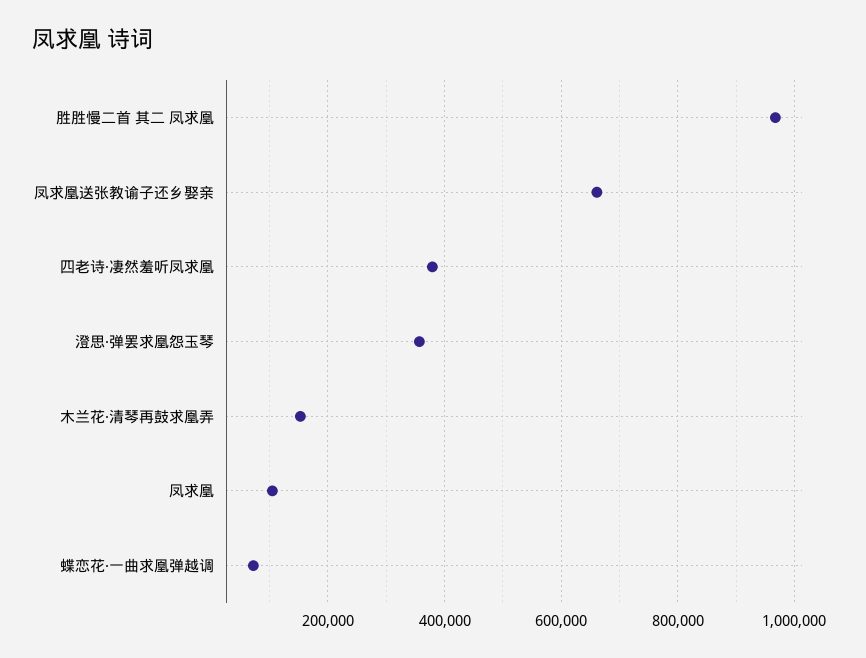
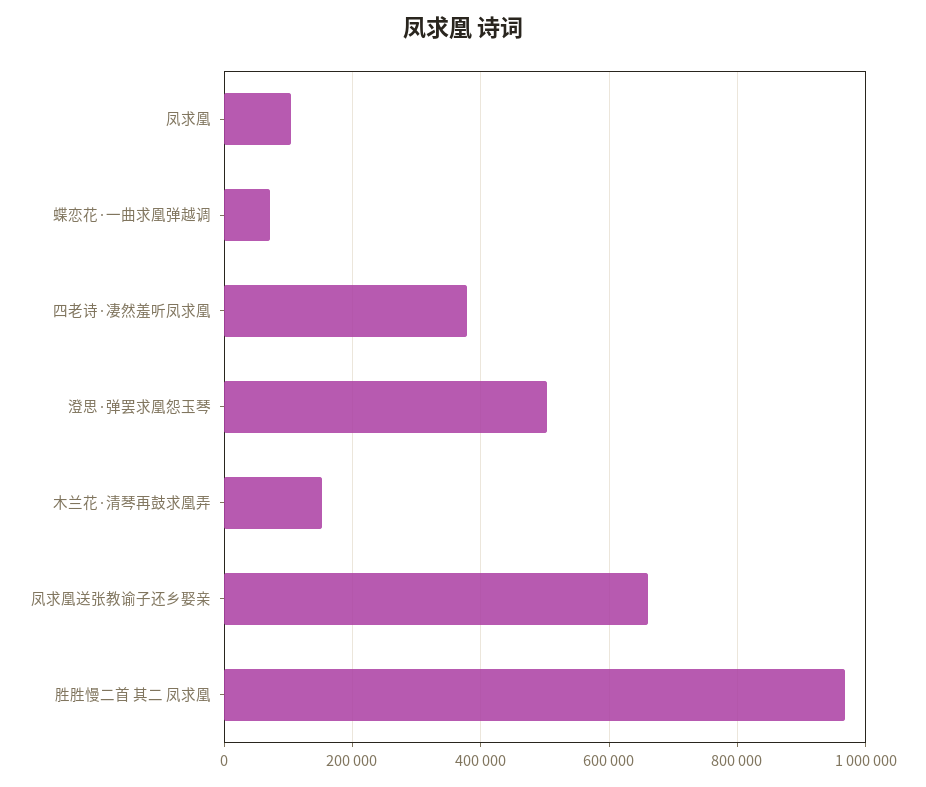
  {
    "胜胜慢二首 其二 凤求凰": 960000,
    "凤求凰送张教谕子还乡娶亲": 660000,
    "四老诗·凄然羞听凤求凰": 380000,
-   "澄思·弹罢求凰怨玉琴": 360000,
+   "澄思·弹罢求凰怨玉琴": 500000,
    "木兰花·清琴再鼓求凰弄": 160000,
    "凤求凰": 100000,
    "蝶恋花·一曲求凰弹越调": 80000
  }

